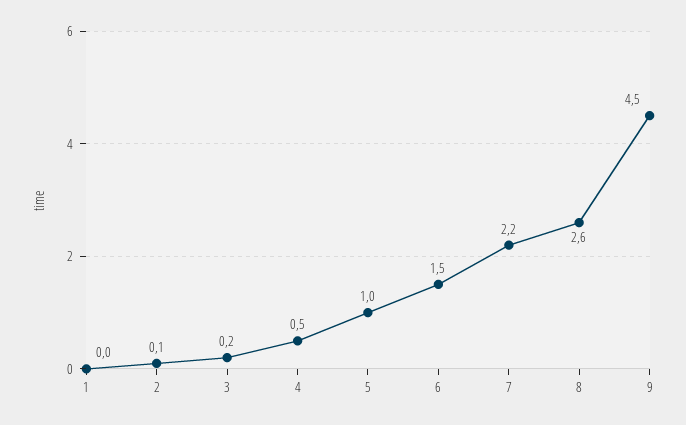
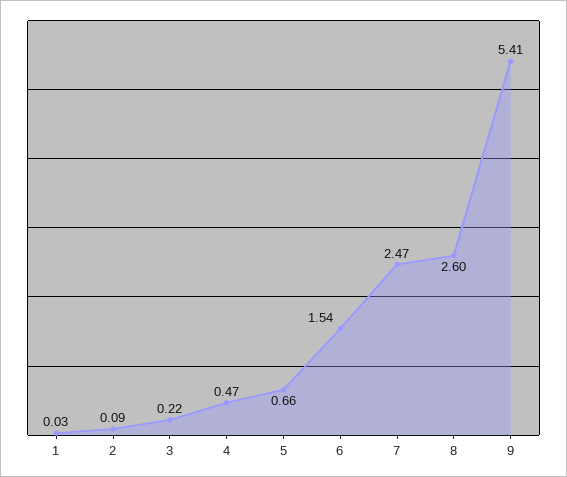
  {
    "1": 0.03,
    "2": 0.09,
    "3": 0.22,
    "4": 0.47,
-   "5": 1,
+   "5": 0.66,
    "6": 1.54,
-   "7": 2.2,
+   "7": 2.47,
    "8": 2.6,
-   "9": 4.5
+   "9": 5.41
  }

